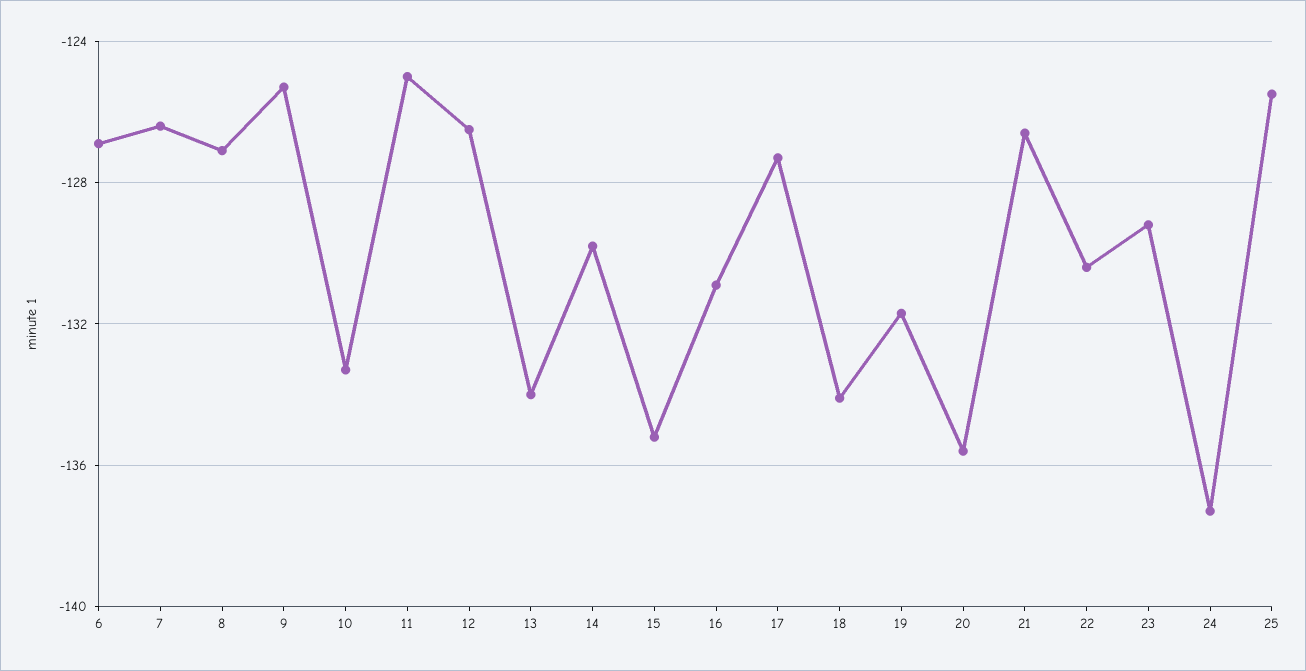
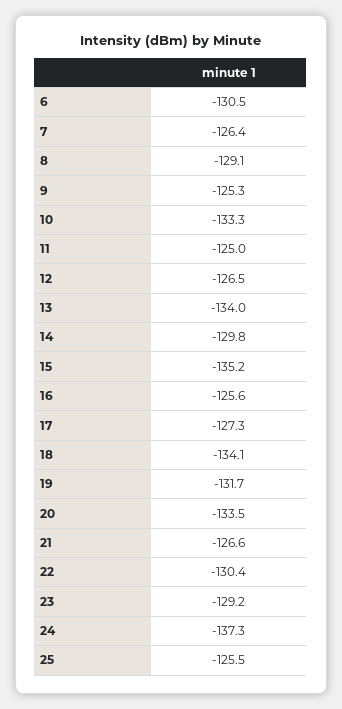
  {
-   "6": -127,
+   "6": -130.5,
    "7": -126.4,
-   "8": -127,
+   "8": -129.1,
    "9": -125.3,
    "10": -133.3,
    "11": -125,
    "12": -126.5,
    "13": -134,
    "14": -129.8,
    "15": -135.2,
-   "16": -131,
+   "16": -125.6,
    "17": -127.3,
    "18": -134.1,
    "19": -131.7,
-   "20": -135.5,
+   "20": -133.5,
    "21": -126.6,
    "22": -130.4,
    "23": -129.2,
    "24": -137.3,
    "25": -125.5
  }

